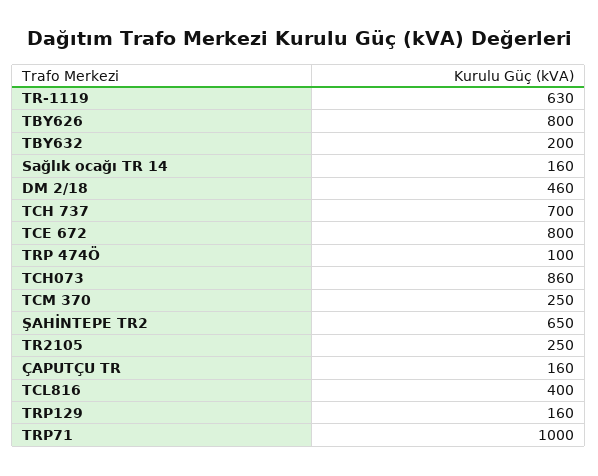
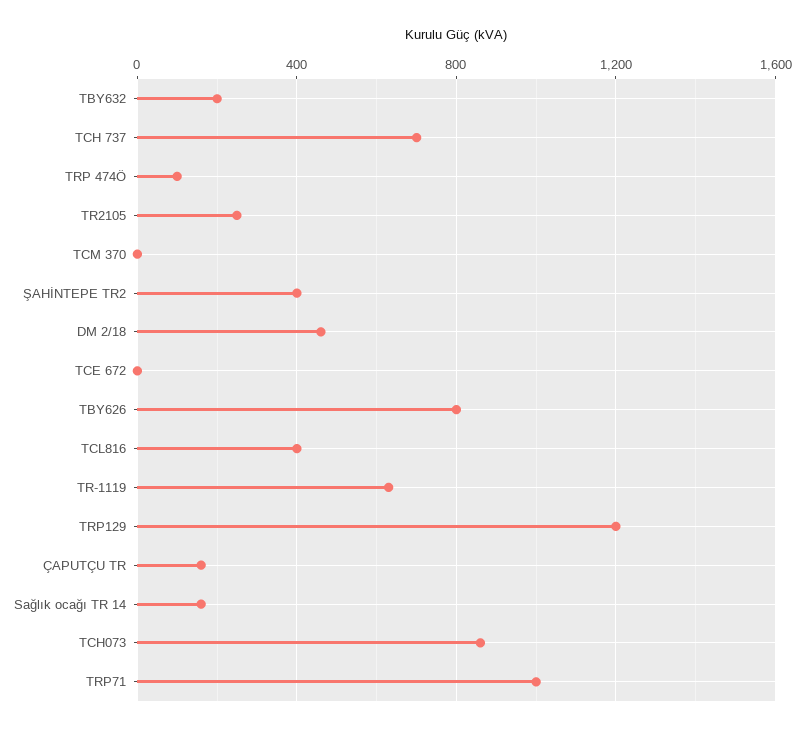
  {
    "TR-1119": 630,
    "TBY626": 800,
    "TBY632": 200,
    "Sağlık ocağı TR 14": 160,
    "DM 2/18": 460,
    "TCH 737": 700,
-   "TCE 672": 800,
+   "TCE 672": 0,
    "TRP 474Ö": 100,
    "TCH073": 860,
-   "TCM 370": 250,
+   "TCM 370": 0,
-   "ŞAHİNTEPE TR2": 650,
+   "ŞAHİNTEPE TR2": 400,
    "TR2105": 250,
    "ÇAPUTÇU TR": 160,
    "TCL816": 400,
-   "TRP129": 160,
+   "TRP129": 1200,
    "TRP71": 1000
  }

